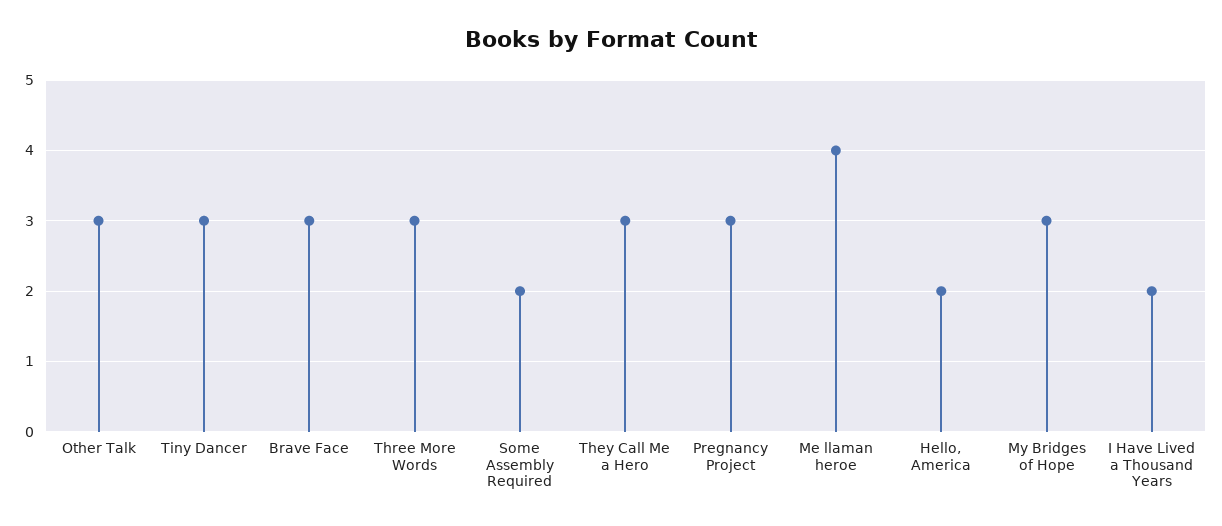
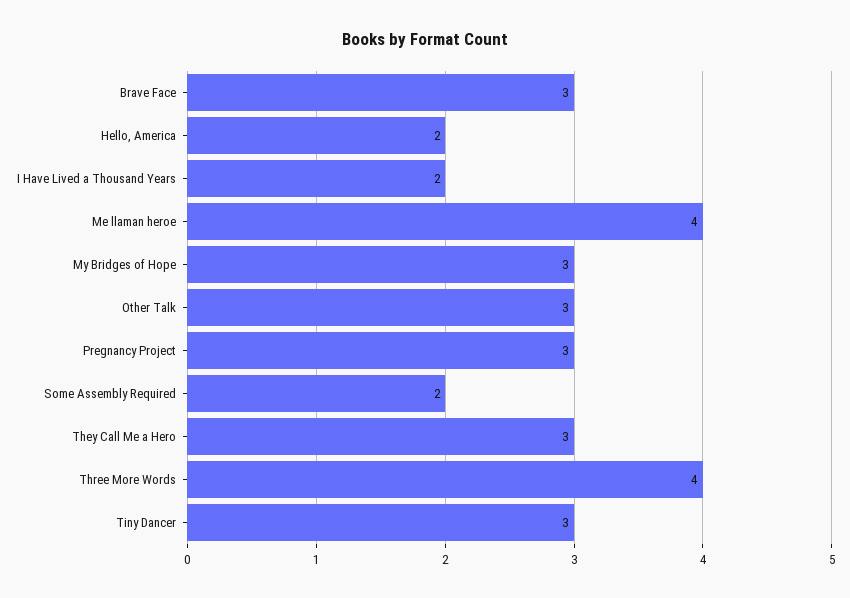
  {
    "Other Talk": 3,
    "Tiny Dancer": 3,
    "Brave Face": 3,
-   "Three More Words": 3,
+   "Three More Words": 4,
    "Some Assembly Required": 2,
    "They Call Me a Hero": 3,
    "Pregnancy Project": 3,
    "Me llaman heroe": 4,
    "Hello, America": 2,
    "My Bridges of Hope": 3,
    "I Have Lived a Thousand Years": 2
  }

